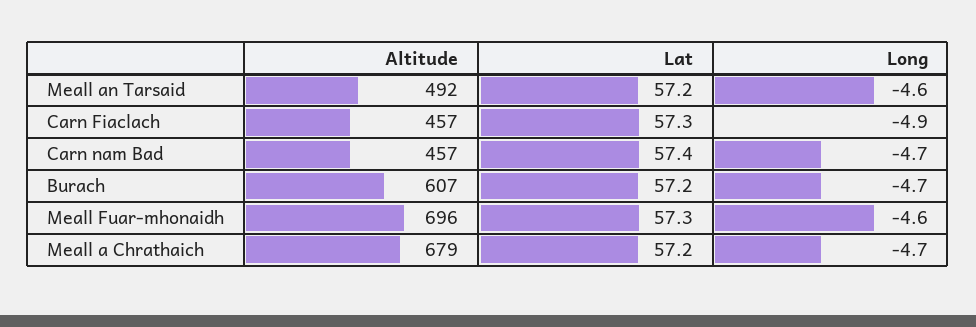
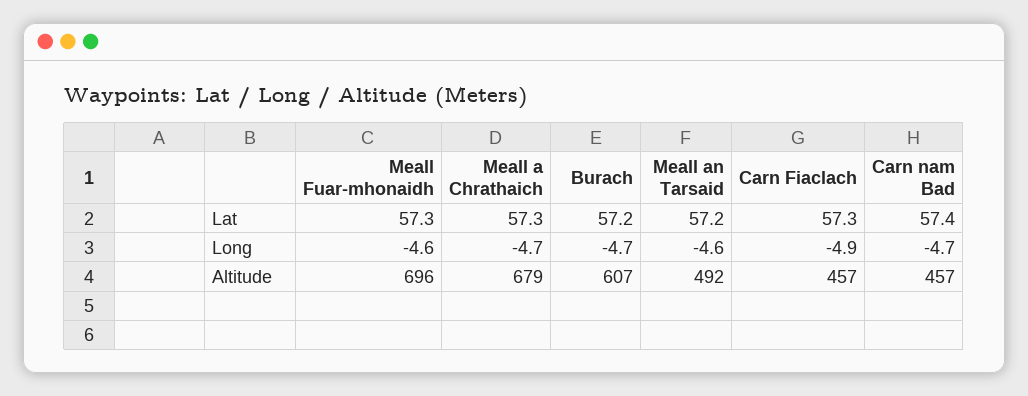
  {
    "Altitude": {
      "Meall an Tarsaid": 492,
      "Carn Fiaclach": 457,
      "Carn nam Bad": 457,
      "Burach": 607,
      "Meall Fuar-mhonaidh": 696,
      "Meall a Chrathaich": 679
    },
    "Lat": {
      "Meall an Tarsaid": 57.2,
      "Carn Fiaclach": 57.3,
      "Carn nam Bad": 57.4,
      "Burach": 57.2,
      "Meall Fuar-mhonaidh": 57.3,
-     "Meall a Chrathaich": 57.2
+     "Meall a Chrathaich": 57.3
    },
    "Long": {
      "Meall an Tarsaid": -4.6,
      "Carn Fiaclach": -4.9,
      "Carn nam Bad": -4.7,
      "Burach": -4.7,
      "Meall Fuar-mhonaidh": -4.6,
      "Meall a Chrathaich": -4.7
    }
  }

